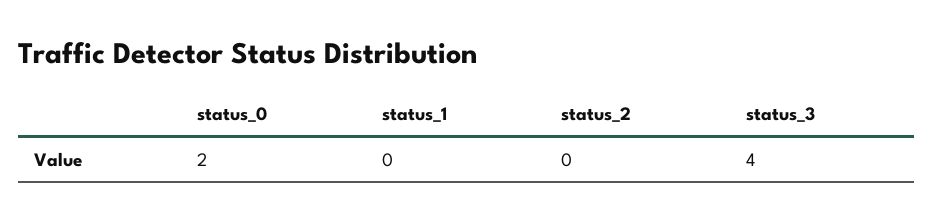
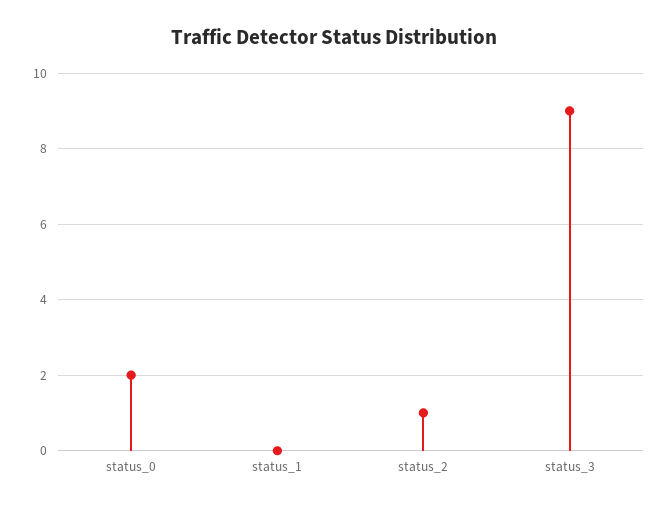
  {
    "status_0": 2,
    "status_1": 0,
-   "status_2": 0,
+   "status_2": 1,
-   "status_3": 4
+   "status_3": 9
  }

